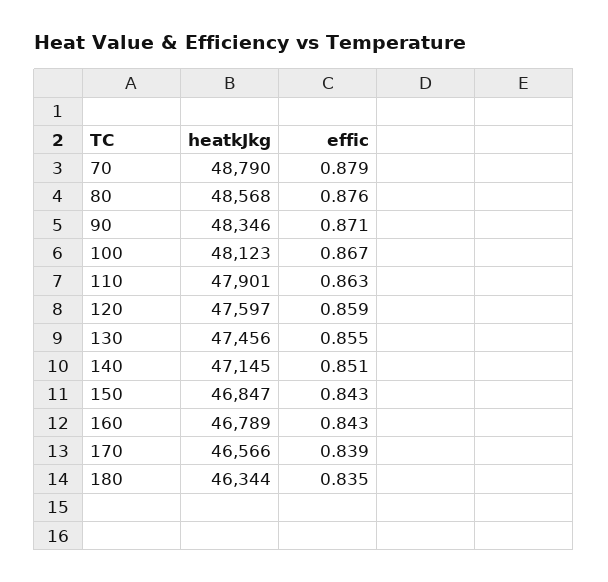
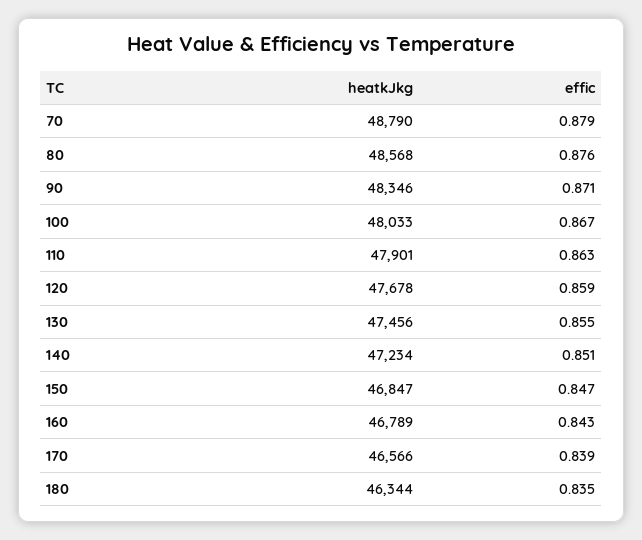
  {
    "heatkJkg": {
      "70": 48790,
      "80": 48568,
      "90": 48346,
-     "100": 48123,
+     "100": 48033,
      "110": 47901,
-     "120": 47597,
+     "120": 47678,
      "130": 47456,
-     "140": 47145,
+     "140": 47234,
      "150": 46847,
      "160": 46789,
      "170": 46566,
      "180": 46344
    },
    "effic": {
      "70": 0.879,
      "80": 0.876,
      "90": 0.871,
      "100": 0.867,
      "110": 0.863,
      "120": 0.859,
      "130": 0.855,
      "140": 0.851,
-     "150": 0.843,
+     "150": 0.847,
      "160": 0.843,
      "170": 0.839,
      "180": 0.835
    }
  }

